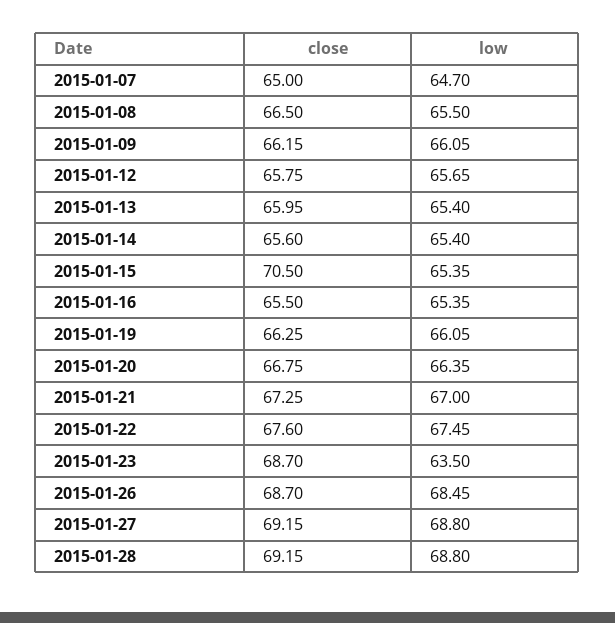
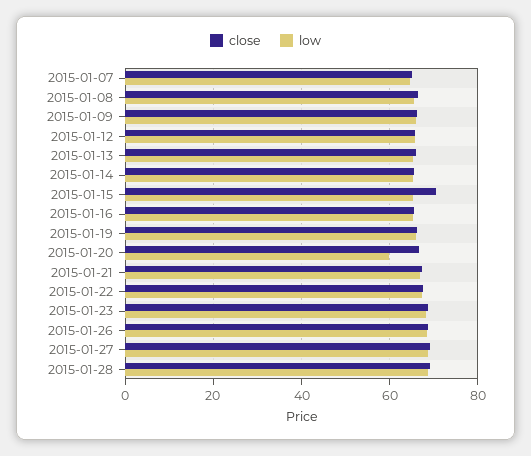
  {
    "close": {
      "2015-01-07": 65,
      "2015-01-08": 66.5,
      "2015-01-09": 66.15,
      "2015-01-12": 65.75,
      "2015-01-13": 65.95,
      "2015-01-14": 65.6,
      "2015-01-15": 70.5,
      "2015-01-16": 65.5,
      "2015-01-19": 66.25,
      "2015-01-20": 66.75,
      "2015-01-21": 67.25,
      "2015-01-22": 67.6,
      "2015-01-23": 68.7,
      "2015-01-26": 68.7,
      "2015-01-27": 69.15,
      "2015-01-28": 69.15
    },
    "low": {
      "2015-01-07": 64.7,
      "2015-01-08": 65.5,
      "2015-01-09": 66.05,
      "2015-01-12": 65.65,
      "2015-01-13": 65.4,
      "2015-01-14": 65.4,
      "2015-01-15": 65.35,
      "2015-01-16": 65.35,
      "2015-01-19": 66.05,
-     "2015-01-20": 66.35,
+     "2015-01-20": 60,
      "2015-01-21": 67,
      "2015-01-22": 67.45,
-     "2015-01-23": 63.5,
+     "2015-01-23": 68,
      "2015-01-26": 68.45,
      "2015-01-27": 68.8,
      "2015-01-28": 68.8
    }
  }

